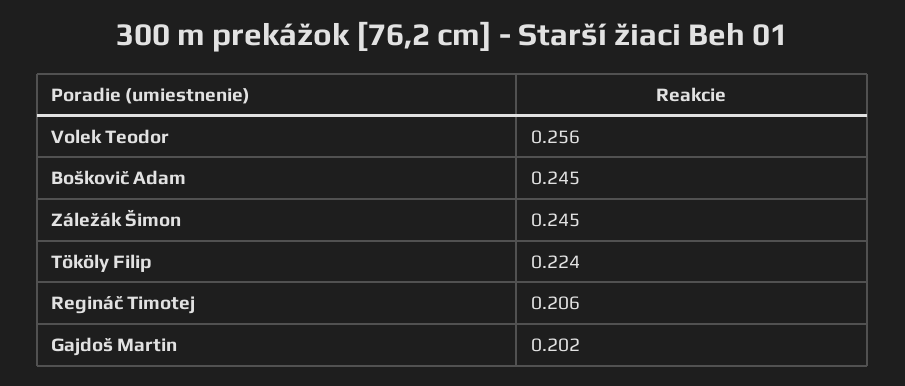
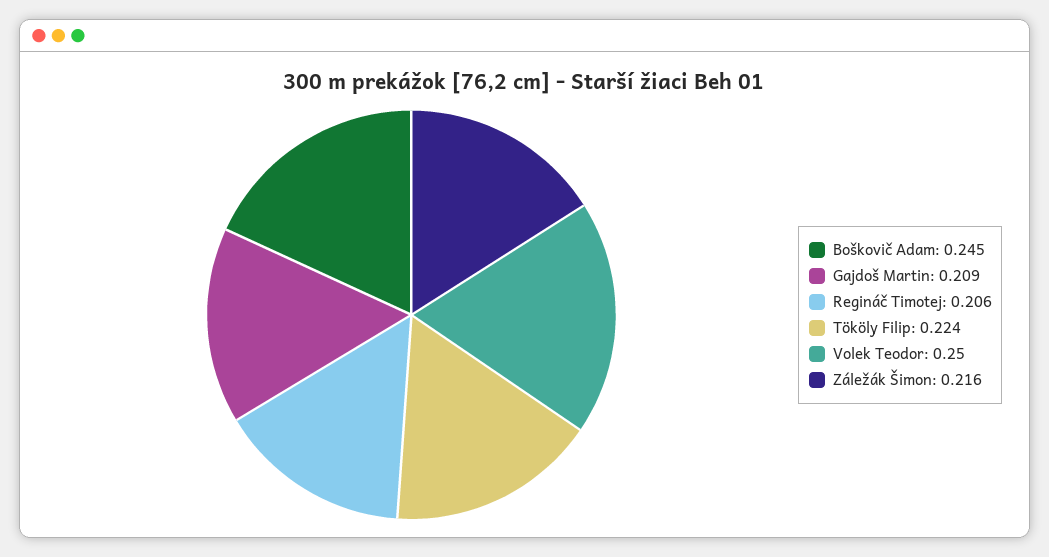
  {
-   "Volek Teodor": 0.256,
+   "Volek Teodor": 0.25,
    "Boškovič Adam": 0.245,
-   "Záležák Šimon": 0.245,
+   "Záležák Šimon": 0.216,
    "Tököly Filip": 0.224,
    "Regináč Timotej": 0.206,
-   "Gajdoš Martin": 0.202
+   "Gajdoš Martin": 0.209
  }

